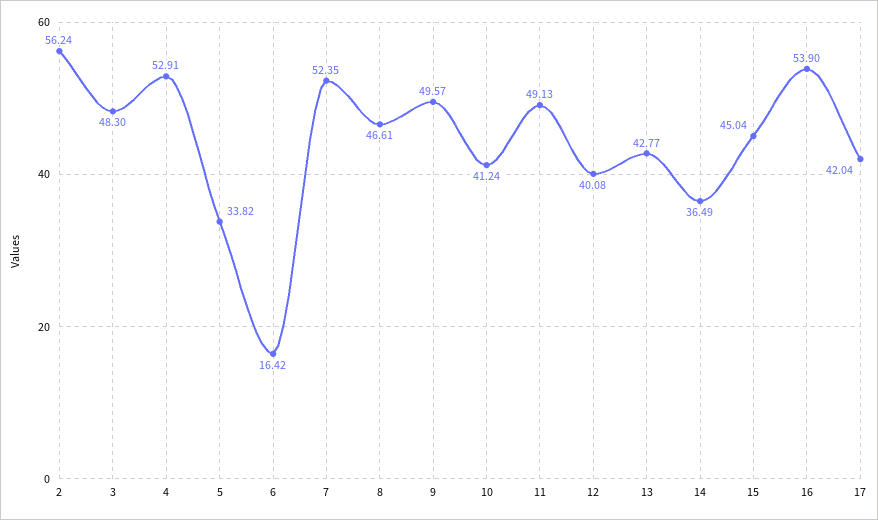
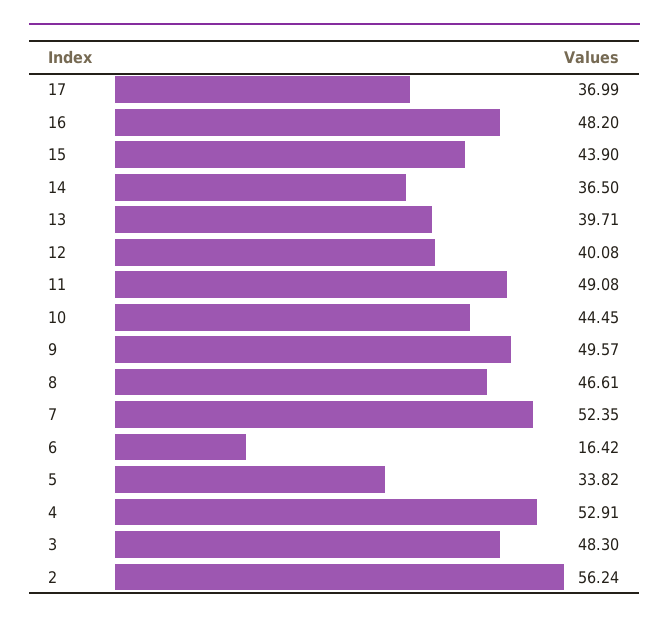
  {
    "2": 56.24,
    "3": 48.3,
    "4": 52.91,
    "5": 33.82,
    "6": 16.42,
    "7": 52.35,
    "8": 46.61,
    "9": 49.57,
-   "10": 41.24,
+   "10": 44.45,
-   "11": 49.13,
+   "11": 49.08,
    "12": 40.08,
-   "13": 42.77,
+   "13": 39.71,
-   "14": 36.49,
+   "14": 36.5,
-   "15": 45.04,
+   "15": 43.9,
-   "16": 53.9,
+   "16": 48.2,
-   "17": 42.04
+   "17": 36.99
  }

